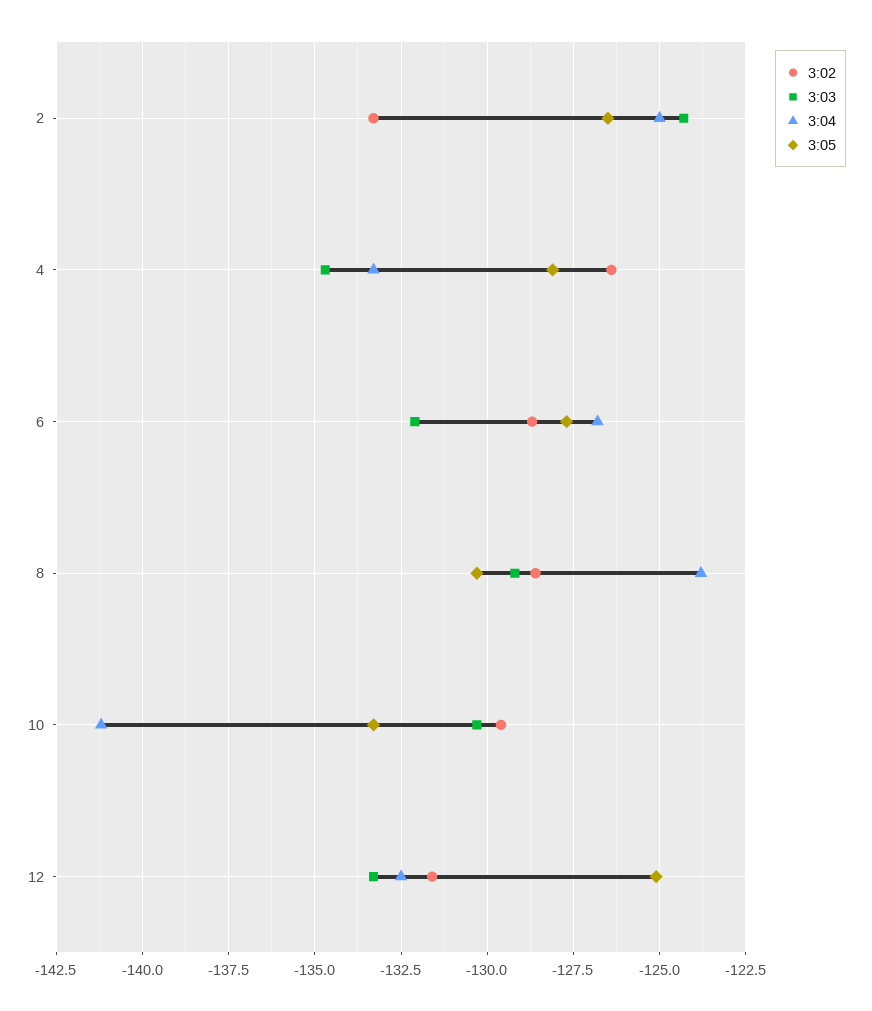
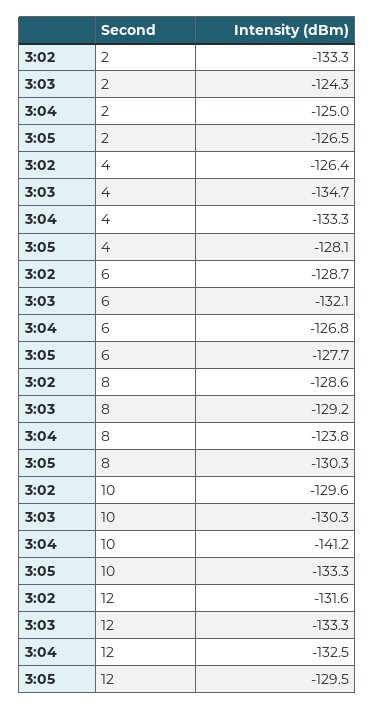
  {
    "3:02": {
      "2": -133.3,
      "4": -126.4,
      "6": -128.7,
      "8": -128.6,
      "10": -129.6,
      "12": -131.6
    },
    "3:03": {
      "2": -124.3,
      "4": -134.7,
      "6": -132.1,
      "8": -129.2,
      "10": -130.3,
      "12": -133.3
    },
    "3:04": {
      "2": -125,
      "4": -133.3,
      "6": -126.8,
      "8": -123.8,
      "10": -141.2,
      "12": -132.5
    },
    "3:05": {
      "2": -126.5,
      "4": -128.1,
      "6": -127.7,
      "8": -130.3,
      "10": -133.3,
-     "12": -125
+     "12": -129.5
    }
  }

